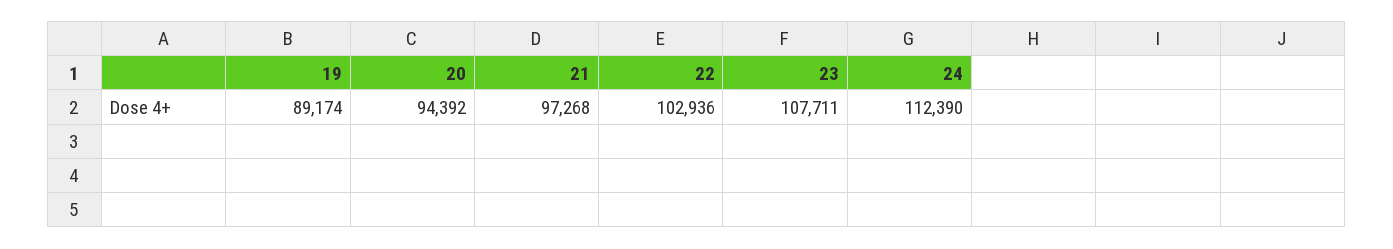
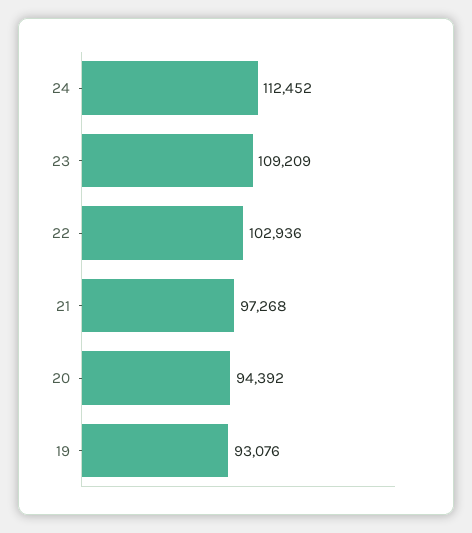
  {
-   "19": 89174,
+   "19": 93076,
    "20": 94392,
    "21": 97268,
    "22": 102936,
-   "23": 107711,
+   "23": 109209,
-   "24": 112390
+   "24": 112452
  }

